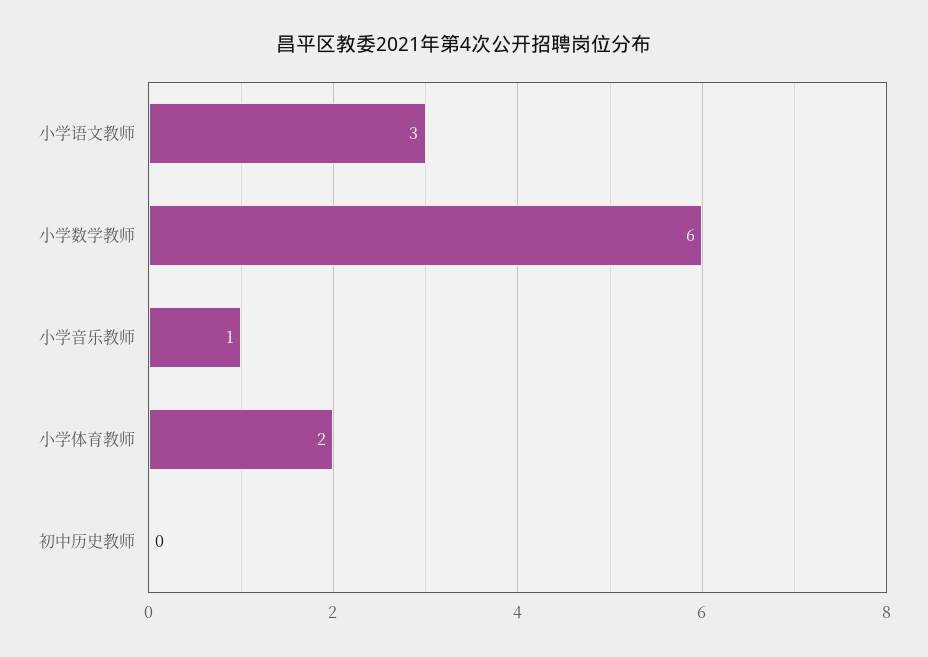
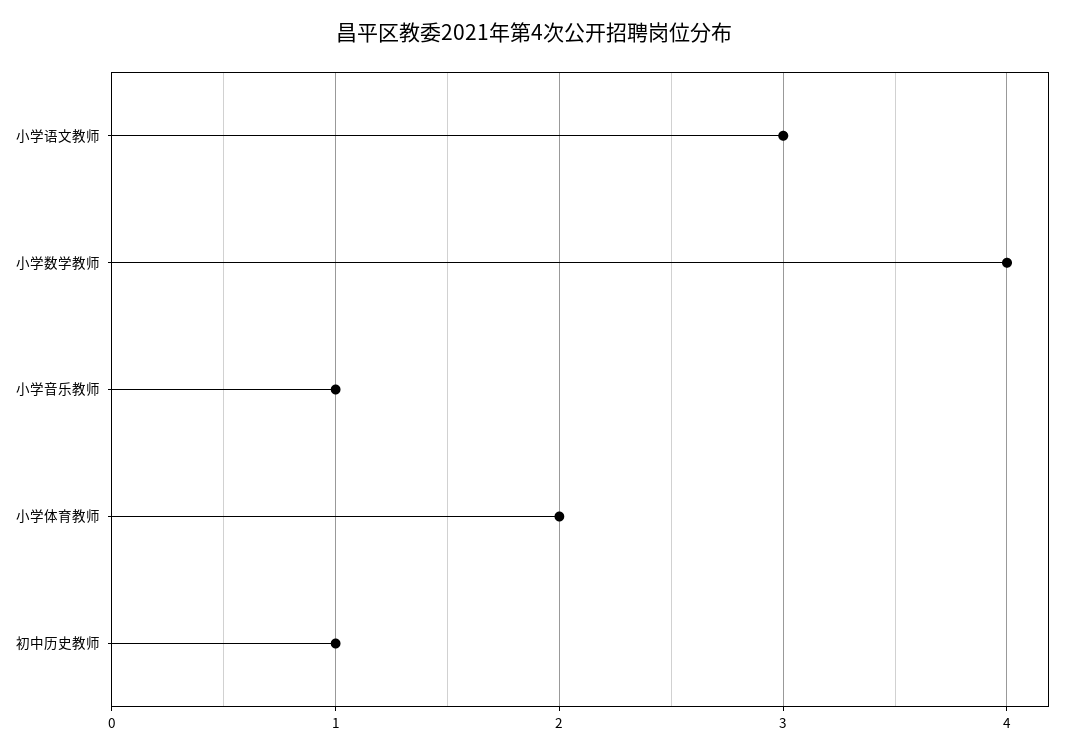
  {
    "小学语文教师": 3,
-   "小学数学教师": 6,
+   "小学数学教师": 4,
    "小学音乐教师": 1,
    "小学体育教师": 2,
-   "初中历史教师": 0
+   "初中历史教师": 1
  }

